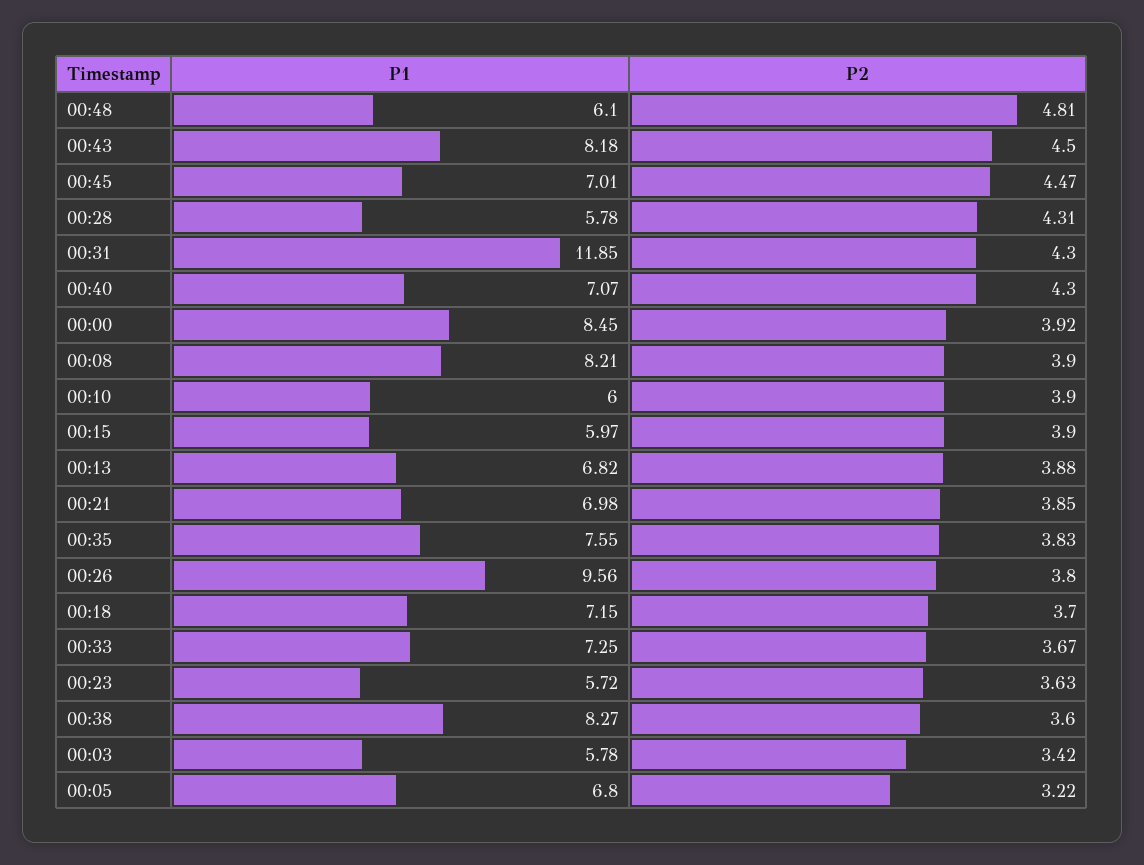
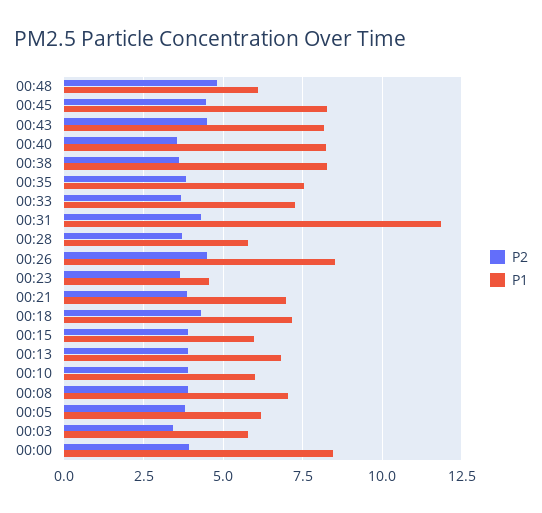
  {
    "P1": {
      "00:48": 6.1,
      "00:43": 8.18,
-     "00:45": 7.01,
+     "00:45": 8.25,
      "00:28": 5.78,
      "00:31": 11.85,
-     "00:40": 7.07,
+     "00:40": 8.25,
      "00:00": 8.45,
-     "00:08": 8.21,
+     "00:08": 7,
      "00:10": 6,
      "00:15": 5.97,
      "00:13": 6.82,
      "00:21": 6.98,
      "00:35": 7.55,
-     "00:26": 9.56,
+     "00:26": 8.5,
      "00:18": 7.15,
      "00:33": 7.25,
-     "00:23": 5.72,
+     "00:23": 4.5,
      "00:38": 8.27,
      "00:03": 5.78,
-     "00:05": 6.8
+     "00:05": 6.25
    },
    "P2": {
      "00:48": 4.81,
      "00:43": 4.5,
      "00:45": 4.47,
-     "00:28": 4.31,
+     "00:28": 3.75,
      "00:31": 4.3,
-     "00:40": 4.3,
+     "00:40": 3.5,
      "00:00": 3.92,
      "00:08": 3.9,
      "00:10": 3.9,
      "00:15": 3.9,
      "00:13": 3.88,
      "00:21": 3.85,
      "00:35": 3.83,
-     "00:26": 3.8,
+     "00:26": 4.5,
-     "00:18": 3.7,
+     "00:18": 4.25,
      "00:33": 3.67,
      "00:23": 3.63,
      "00:38": 3.6,
      "00:03": 3.42,
-     "00:05": 3.22
+     "00:05": 3.75
    }
  }

